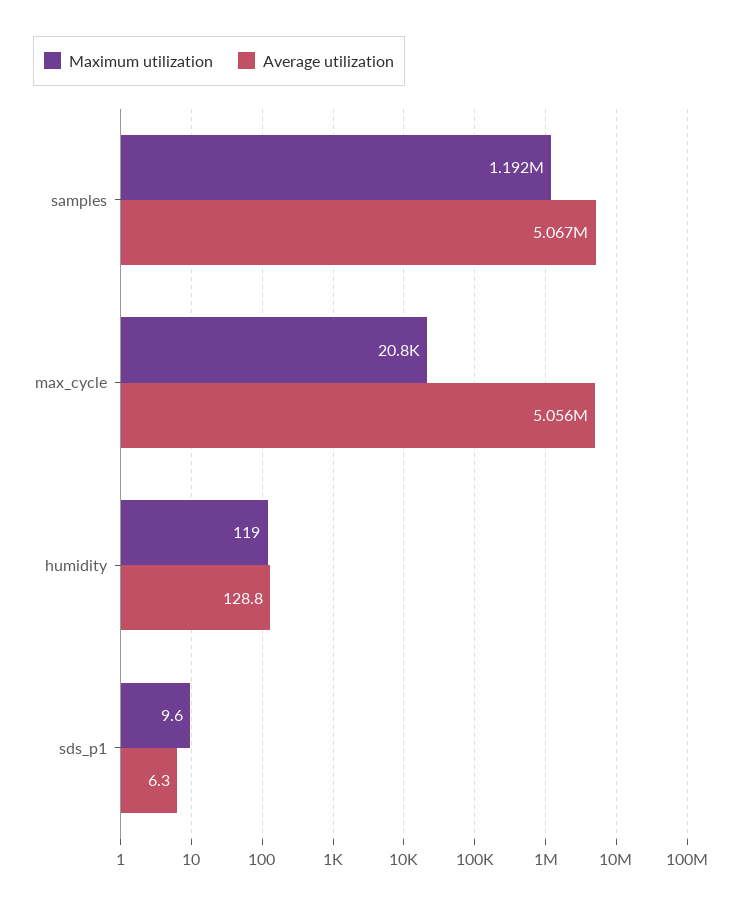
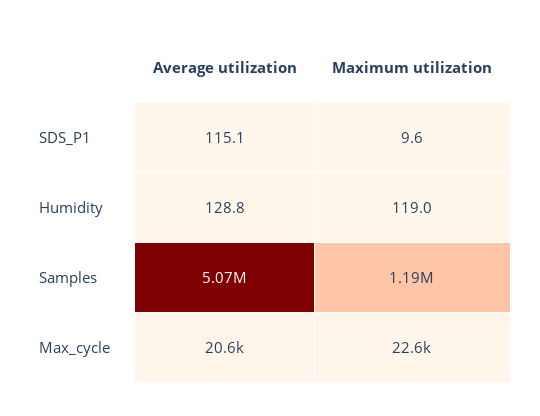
  {
    "Maximum utilization": {
      "samples": 1192000,
-     "max_cycle": 20800,
+     "max_cycle": 22600,
      "humidity": 119,
      "sds_p1": 9.6
    },
    "Average utilization": {
      "samples": 5067000,
-     "max_cycle": 5056000,
+     "max_cycle": 20600,
      "humidity": 128.8,
-     "sds_p1": 6.3
+     "sds_p1": 115.1
    }
  }

